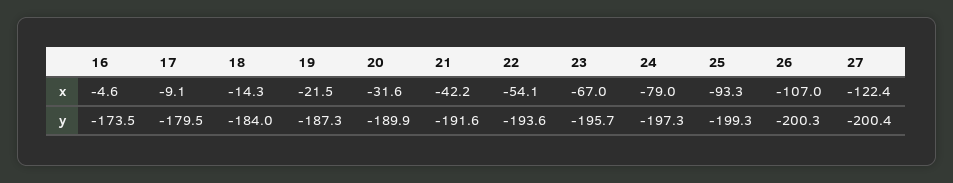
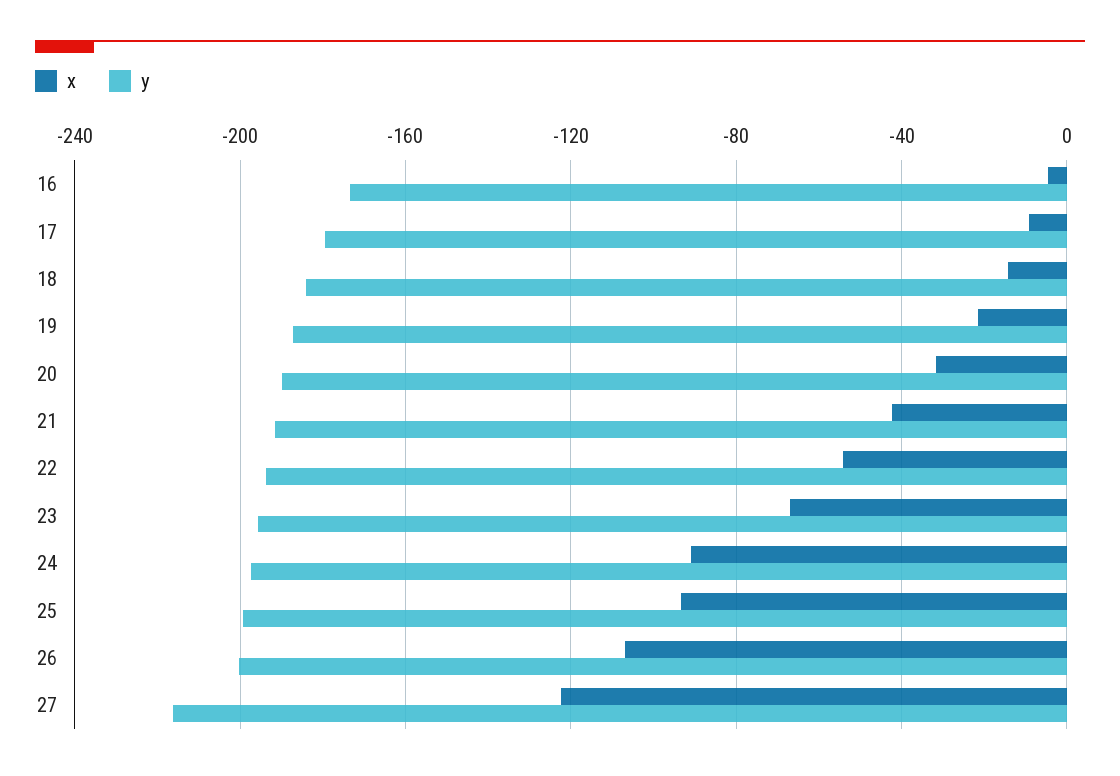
  {
    "x": {
      "16": -4.6,
      "17": -9.1,
      "18": -14.3,
      "19": -21.5,
      "20": -31.6,
      "21": -42.2,
      "22": -54.1,
      "23": -67,
-     "24": -79,
+     "24": -90,
      "25": -93.3,
      "26": -107,
      "27": -122.4
    },
    "y": {
      "16": -173.5,
      "17": -179.5,
      "18": -184,
      "19": -187.3,
      "20": -189.9,
      "21": -191.6,
      "22": -193.6,
      "23": -195.7,
      "24": -197.3,
      "25": -199.3,
      "26": -200.3,
-     "27": -200.4
+     "27": -215
    }
  }

